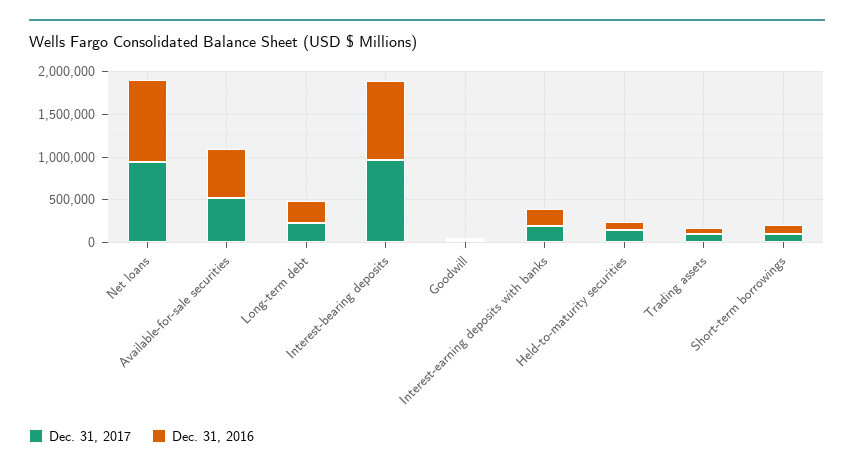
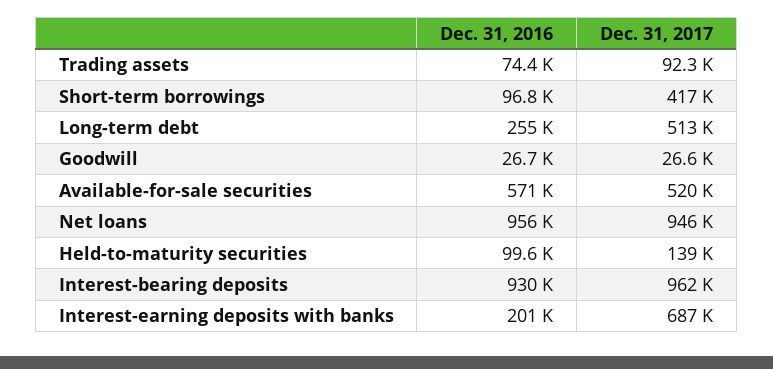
  {
    "Dec. 31, 2017": {
      "Net loans": 946000,
      "Available-for-sale securities": 520000,
-     "Long-term debt": 200000,
+     "Long-term debt": 513000,
      "Interest-bearing deposits": 962000,
      "Goodwill": 26600,
-     "Interest-earning deposits with banks": 200000,
+     "Interest-earning deposits with banks": 687000,
      "Held-to-maturity securities": 139000,
      "Trading assets": 92300,
-     "Short-term borrowings": 100000
+     "Short-term borrowings": 417000
    },
    "Dec. 31, 2016": {
      "Net loans": 956000,
      "Available-for-sale securities": 571000,
      "Long-term debt": 255000,
      "Interest-bearing deposits": 930000,
      "Goodwill": 26700,
      "Interest-earning deposits with banks": 201000,
      "Held-to-maturity securities": 99600,
      "Trading assets": 74400,
      "Short-term borrowings": 96800
    }
  }

